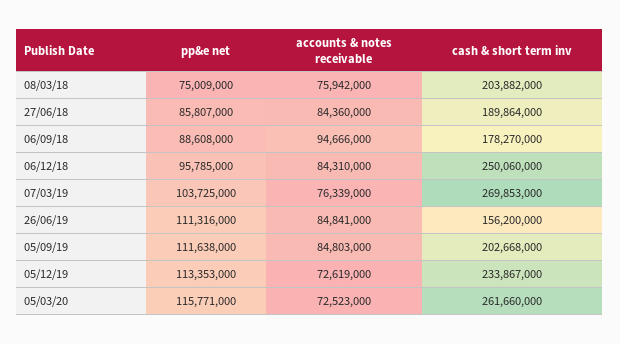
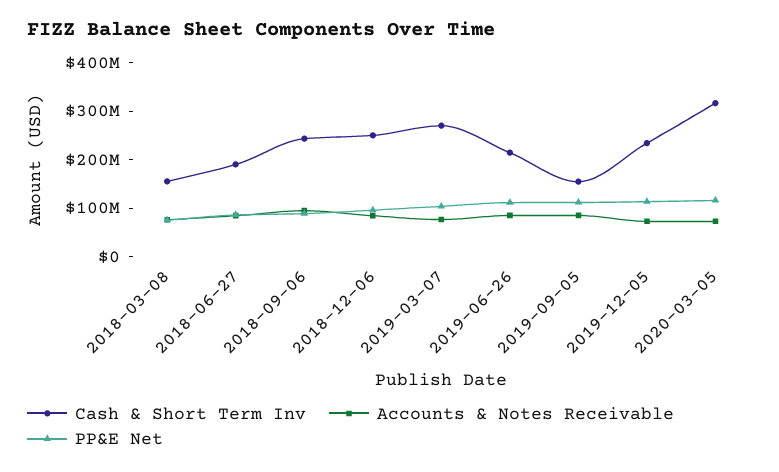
  {
    "pp&e net": {
      "08/03/18": 75009000,
      "27/06/18": 85807000,
      "06/09/18": 88608000,
      "06/12/18": 95785000,
      "07/03/19": 103725000,
      "26/06/19": 111316000,
      "05/09/19": 111638000,
      "05/12/19": 113353000,
      "05/03/20": 115771000
    },
    "accounts & notes receivable": {
      "08/03/18": 75942000,
      "27/06/18": 84360000,
      "06/09/18": 94666000,
      "06/12/18": 84310000,
      "07/03/19": 76339000,
      "26/06/19": 84841000,
      "05/09/19": 84803000,
      "05/12/19": 72619000,
      "05/03/20": 72523000
    },
    "cash & short term inv": {
-     "08/03/18": 203882000,
+     "08/03/18": 160000000,
      "27/06/18": 189864000,
-     "06/09/18": 178270000,
+     "06/09/18": 240000000,
      "06/12/18": 250060000,
      "07/03/19": 269853000,
-     "26/06/19": 156200000,
+     "26/06/19": 220000000,
-     "05/09/19": 202668000,
+     "05/09/19": 160000000,
      "05/12/19": 233867000,
-     "05/03/20": 261660000
+     "05/03/20": 320000000
    }
  }

